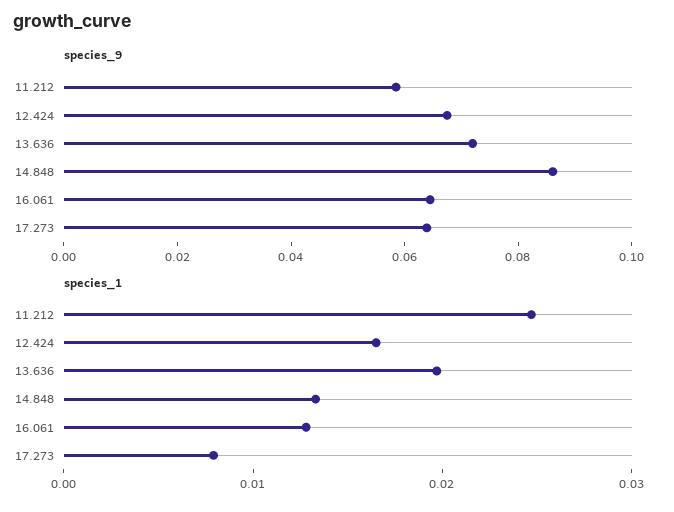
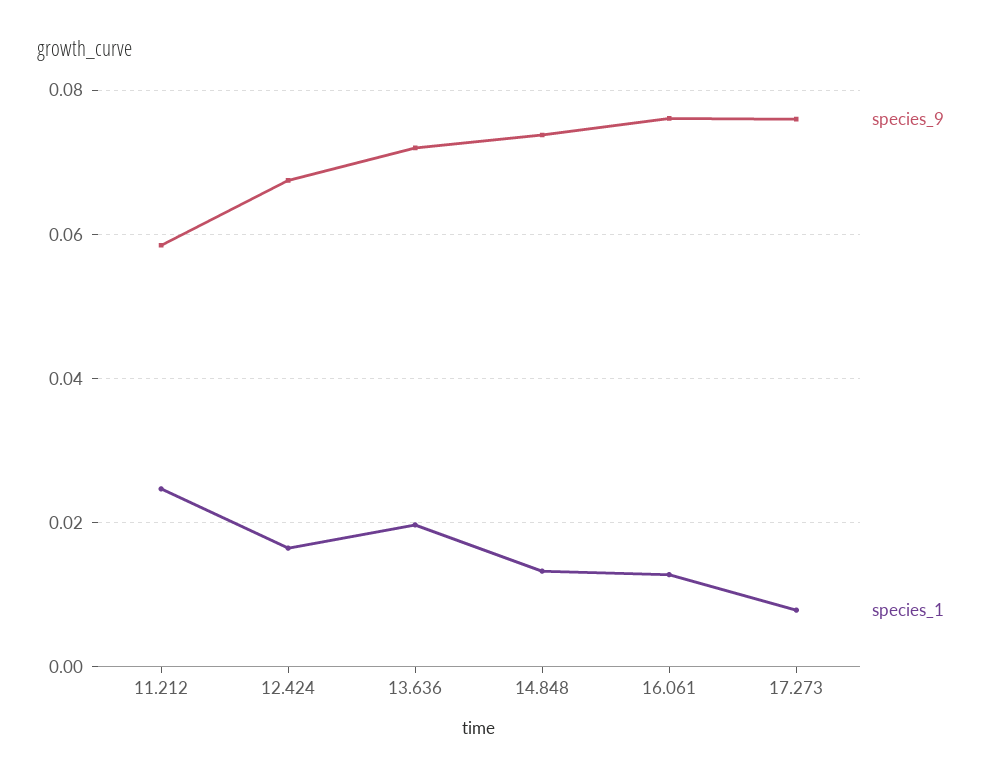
  {
    "species_9": {
      "11.212": 0.058,
      "12.424": 0.068,
      "13.636": 0.072,
-     "14.848": 0.085,
+     "14.848": 0.074,
-     "16.061": 0.065,
+     "16.061": 0.076,
-     "17.273": 0.065
+     "17.273": 0.076
    },
    "species_1": {
      "11.212": 0.024,
      "12.424": 0.016,
      "13.636": 0.02,
      "14.848": 0.014,
      "16.061": 0.012,
      "17.273": 0.008
    }
  }

